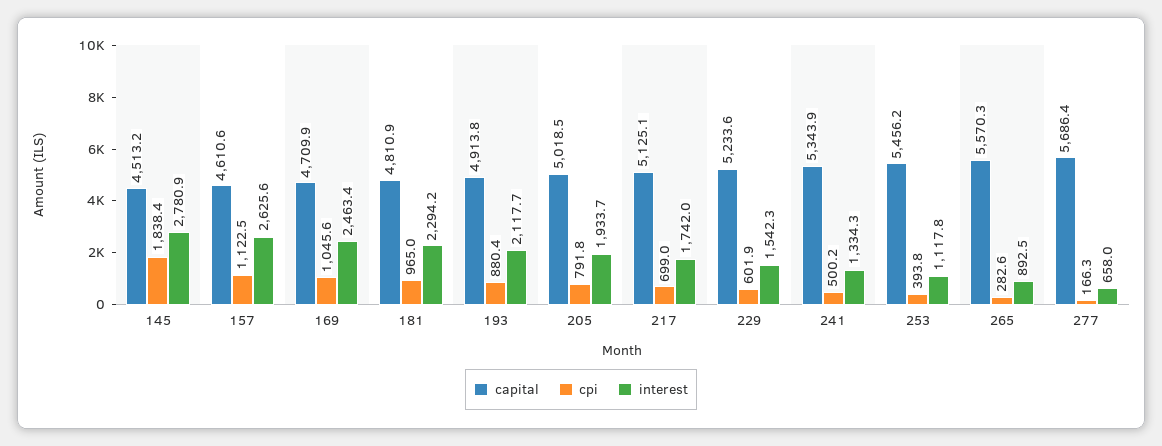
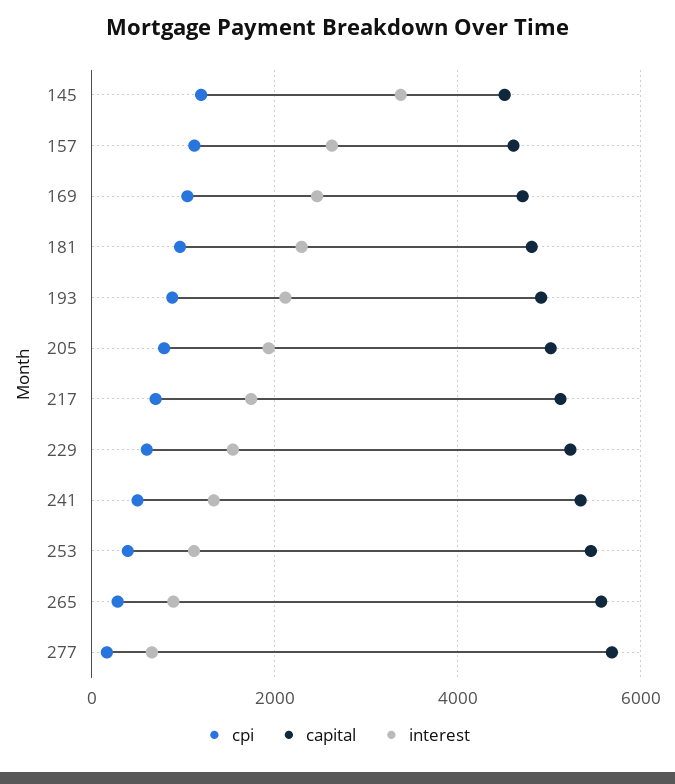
  {
    "capital": {
      "145": 4513.2,
      "157": 4610.6,
      "169": 4709.9,
      "181": 4810.9,
      "193": 4913.8,
      "205": 5018.5,
      "217": 5125.1,
      "229": 5233.6,
      "241": 5343.9,
      "253": 5456.2,
      "265": 5570.3,
      "277": 5686.4
    },
    "cpi": {
-     "145": 1838.4,
+     "145": 1200,
      "157": 1122.5,
      "169": 1045.6,
      "181": 965,
      "193": 880.4,
      "205": 791.8,
      "217": 699,
      "229": 601.9,
      "241": 500.2,
      "253": 393.8,
      "265": 282.6,
      "277": 166.3
    },
    "interest": {
-     "145": 2780.9,
+     "145": 3400,
      "157": 2625.6,
      "169": 2463.4,
      "181": 2294.2,
      "193": 2117.7,
      "205": 1933.7,
      "217": 1742,
      "229": 1542.3,
      "241": 1334.3,
      "253": 1117.8,
      "265": 892.5,
      "277": 658
    }
  }

